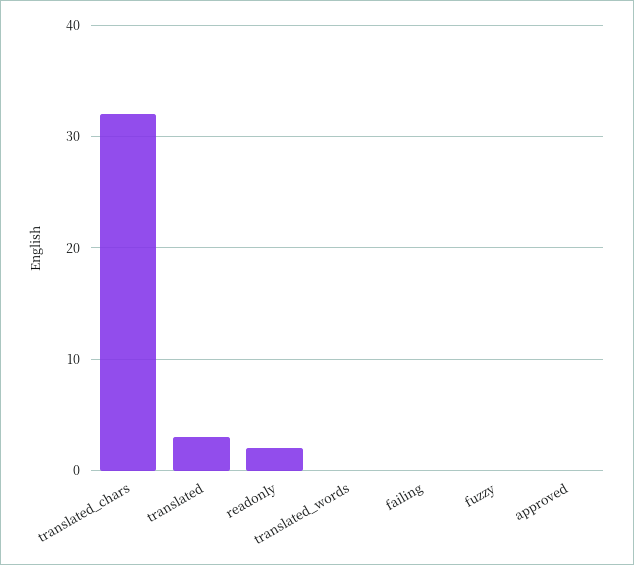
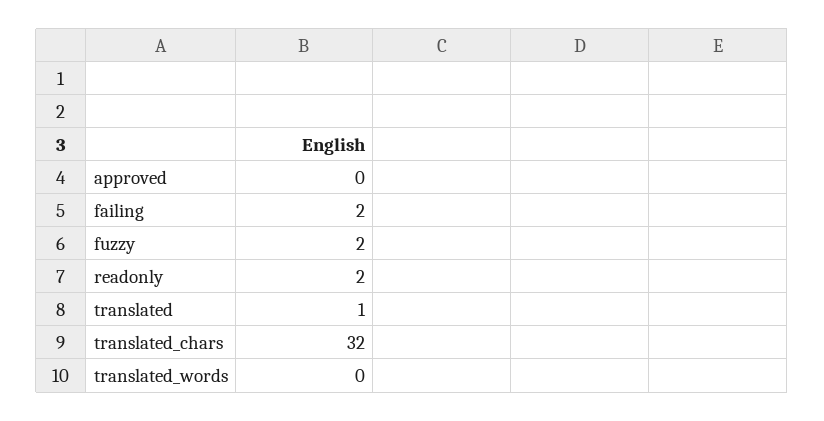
  {
    "translated_chars": 32,
-   "translated": 3,
+   "translated": 1,
    "readonly": 2,
    "translated_words": 0,
-   "failing": 0,
+   "failing": 2,
-   "fuzzy": 0,
+   "fuzzy": 2,
    "approved": 0
  }

